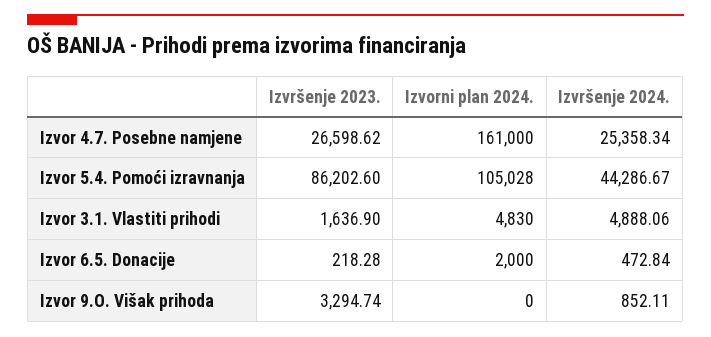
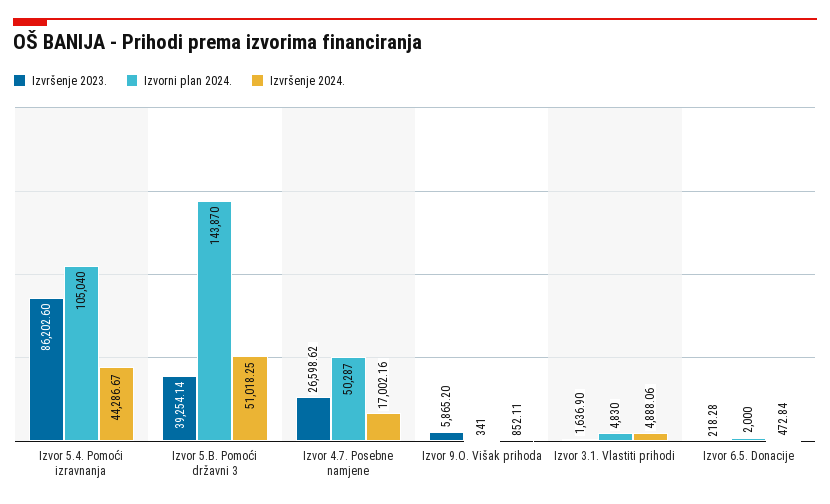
  {
    "Izvršenje 2023.": {
      "Izvor 4.7. Posebne namjene": 26598.62,
      "Izvor 5.4. Pomoći izravnanja": 86202.6,
      "Izvor 3.1. Vlastiti prihodi": 1636.9,
      "Izvor 6.5. Donacije": 218.28,
-     "Izvor 9.O. Višak prihoda": 3294.74
+     "Izvor 9.O. Višak prihoda": 5865.2,
+     "Izvor 5.B. Pomoći državni 3": 39254.14
    },
    "Izvorni plan 2024.": {
-     "Izvor 4.7. Posebne namjene": 161000,
+     "Izvor 4.7. Posebne namjene": 50287,
-     "Izvor 5.4. Pomoći izravnanja": 105028,
+     "Izvor 5.4. Pomoći izravnanja": 105040,
      "Izvor 3.1. Vlastiti prihodi": 4830,
      "Izvor 6.5. Donacije": 2000,
-     "Izvor 9.O. Višak prihoda": 0
+     "Izvor 9.O. Višak prihoda": 341,
+     "Izvor 5.B. Pomoći državni 3": 143870
    },
    "Izvršenje 2024.": {
-     "Izvor 4.7. Posebne namjene": 25358.34,
+     "Izvor 4.7. Posebne namjene": 17002.16,
      "Izvor 5.4. Pomoći izravnanja": 44286.67,
      "Izvor 3.1. Vlastiti prihodi": 4888.06,
      "Izvor 6.5. Donacije": 472.84,
-     "Izvor 9.O. Višak prihoda": 852.11
+     "Izvor 9.O. Višak prihoda": 852.11,
+     "Izvor 5.B. Pomoći državni 3": 51018.25
    }
  }

